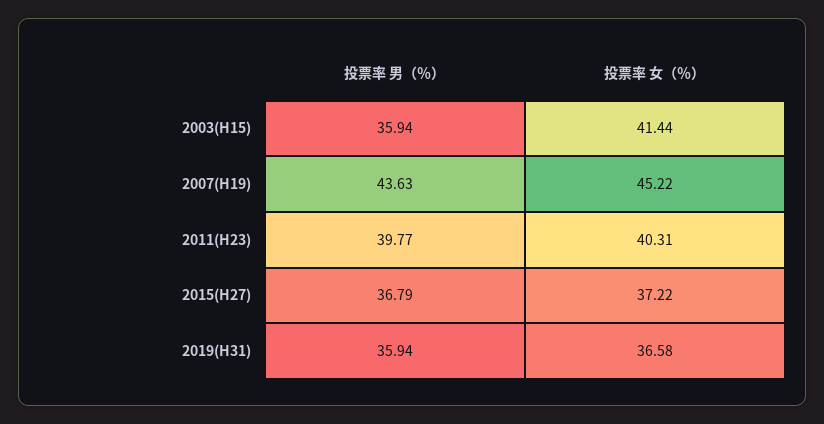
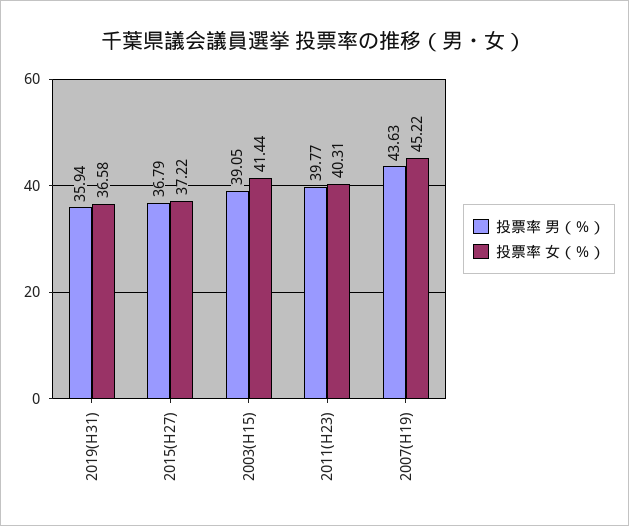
  {
    "投票率 男（％）": {
-     "2003(H15)": 35.94,
+     "2003(H15)": 39.05,
      "2007(H19)": 43.63,
      "2011(H23)": 39.77,
      "2015(H27)": 36.79,
      "2019(H31)": 35.94
    },
    "投票率 女（％）": {
      "2003(H15)": 41.44,
      "2007(H19)": 45.22,
      "2011(H23)": 40.31,
      "2015(H27)": 37.22,
      "2019(H31)": 36.58
    }
  }

